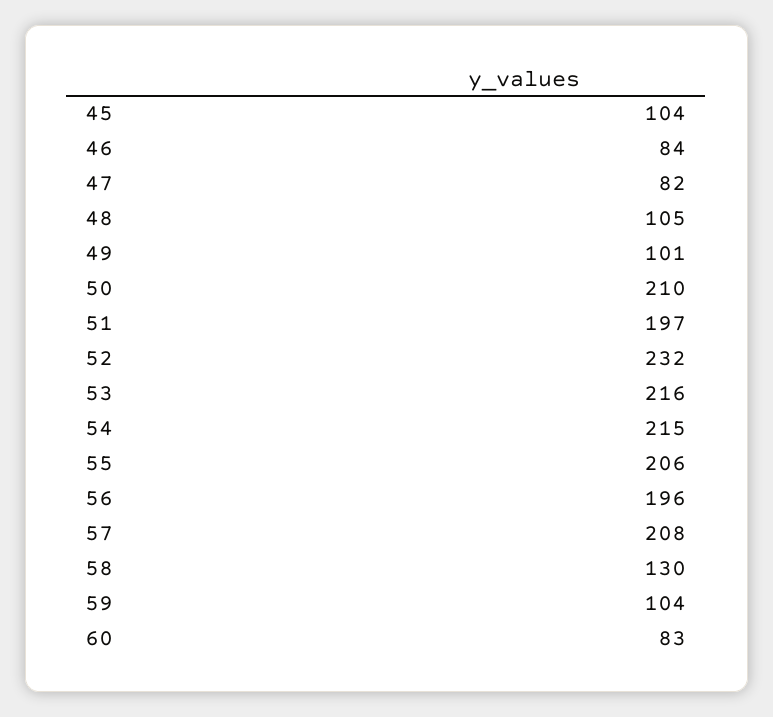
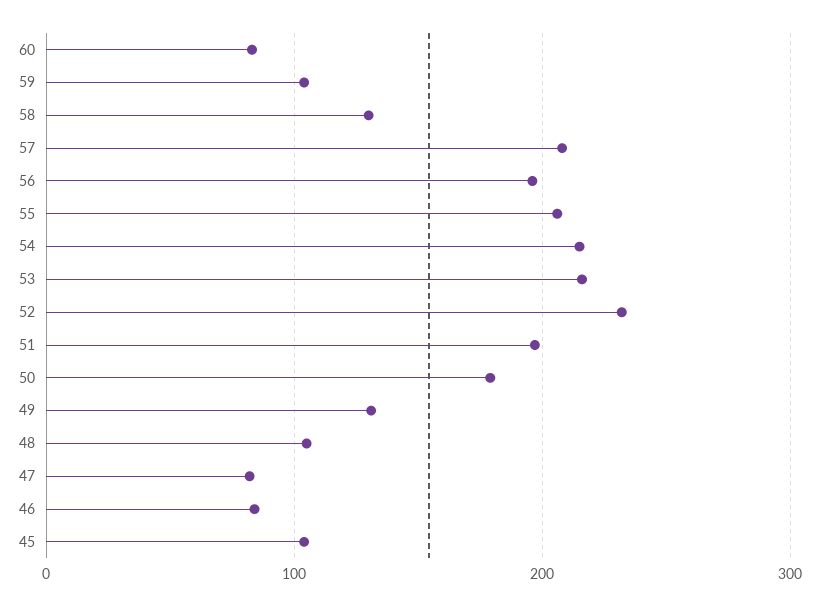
  {
    "45": 104,
    "46": 84,
    "47": 82,
    "48": 105,
-   "49": 101,
+   "49": 130,
-   "50": 210,
+   "50": 180,
    "51": 197,
    "52": 232,
    "53": 216,
    "54": 215,
    "55": 206,
    "56": 196,
    "57": 208,
    "58": 130,
    "59": 104,
    "60": 83
  }

